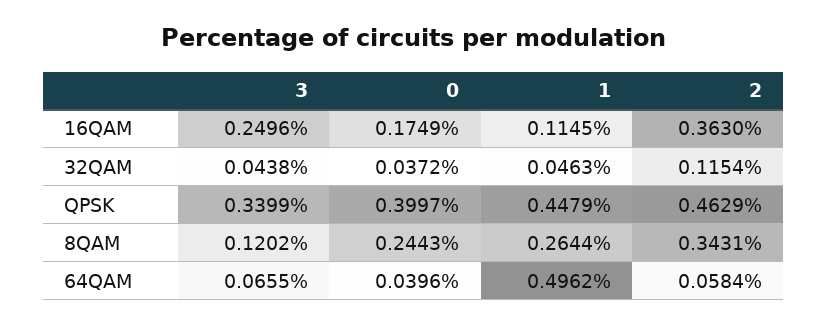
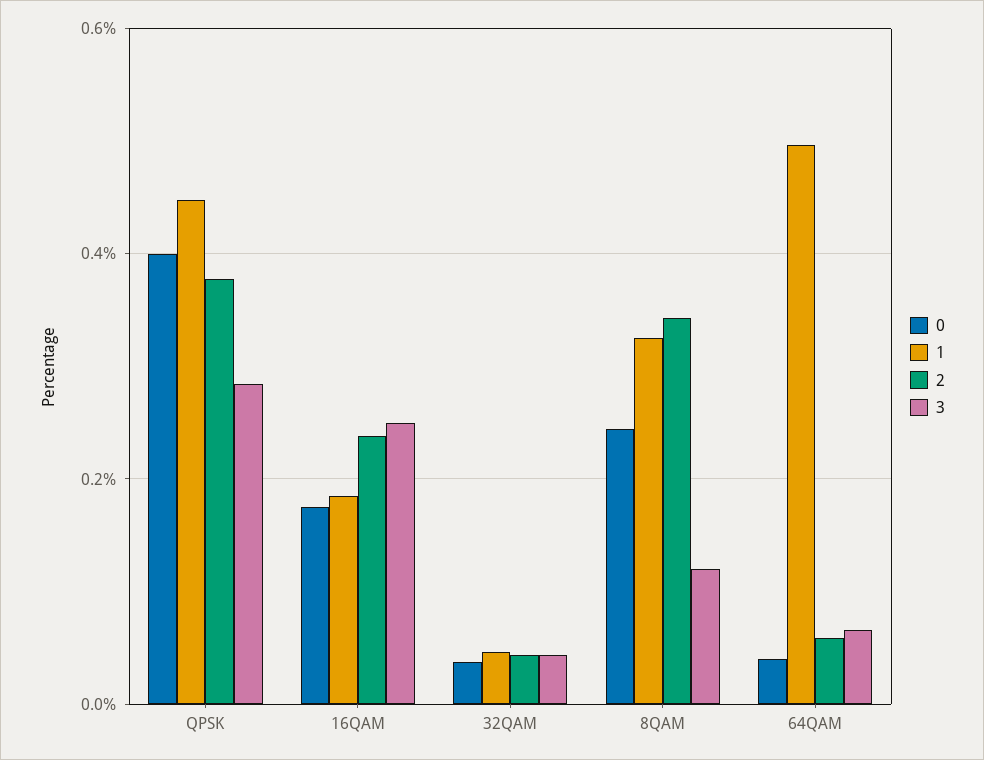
  {
    "3": {
      "16QAM": 0.2496,
      "32QAM": 0.0438,
-     "QPSK": 0.3399,
+     "QPSK": 0.28,
      "8QAM": 0.1202,
      "64QAM": 0.0655
    },
    "0": {
      "16QAM": 0.1749,
      "32QAM": 0.0372,
      "QPSK": 0.3997,
      "8QAM": 0.2443,
      "64QAM": 0.0396
    },
    "1": {
-     "16QAM": 0.1145,
+     "16QAM": 0.18,
      "32QAM": 0.0463,
      "QPSK": 0.4479,
-     "8QAM": 0.2644,
+     "8QAM": 0.32,
      "64QAM": 0.4962
    },
    "2": {
-     "16QAM": 0.363,
+     "16QAM": 0.24,
-     "32QAM": 0.1154,
+     "32QAM": 0.04,
-     "QPSK": 0.4629,
+     "QPSK": 0.38,
      "8QAM": 0.3431,
      "64QAM": 0.0584
    }
  }

